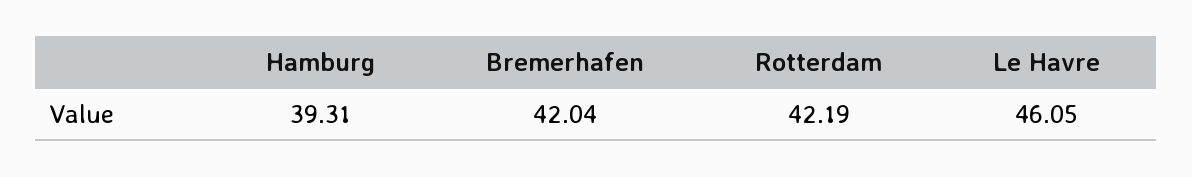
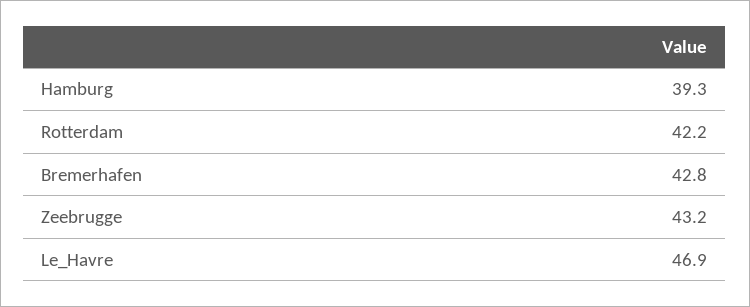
  {
    "Hamburg": 39.31,
-   "Bremerhafen": 42.04,
+   "Bremerhafen": 42.8,
    "Rotterdam": 42.19,
-   "Le Havre": 46.05
+   "Le Havre": 46.9,
+   "Zeebrugge": 43.2
  }

